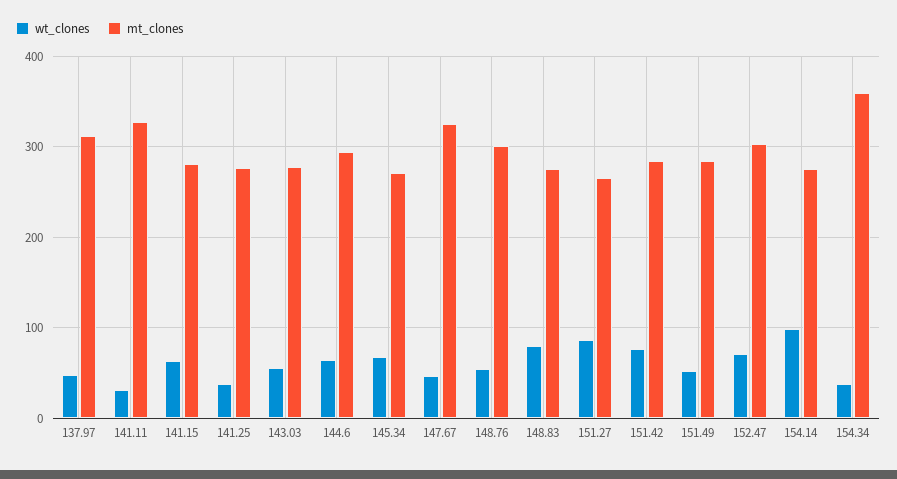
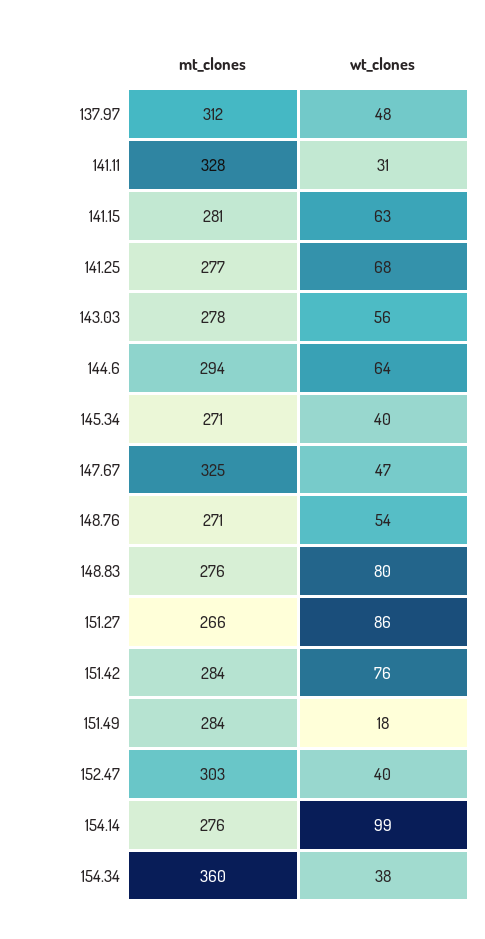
  {
    "wt_clones": {
      "137.97": 48,
      "141.11": 31,
      "141.15": 63,
-     "141.25": 40,
+     "141.25": 68,
      "143.03": 56,
      "144.6": 64,
-     "145.34": 70,
+     "145.34": 40,
      "147.67": 47,
      "148.76": 54,
      "148.83": 80,
      "151.27": 86,
      "151.42": 76,
-     "151.49": 50,
+     "151.49": 18,
-     "152.47": 70,
+     "152.47": 40,
      "154.14": 99,
      "154.34": 38
    },
    "mt_clones": {
      "137.97": 312,
      "141.11": 328,
      "141.15": 281,
      "141.25": 277,
      "143.03": 278,
      "144.6": 294,
      "145.34": 271,
      "147.67": 325,
-     "148.76": 300,
+     "148.76": 271,
      "148.83": 276,
      "151.27": 266,
      "151.42": 284,
      "151.49": 284,
      "152.47": 303,
      "154.14": 276,
      "154.34": 360
    }
  }

